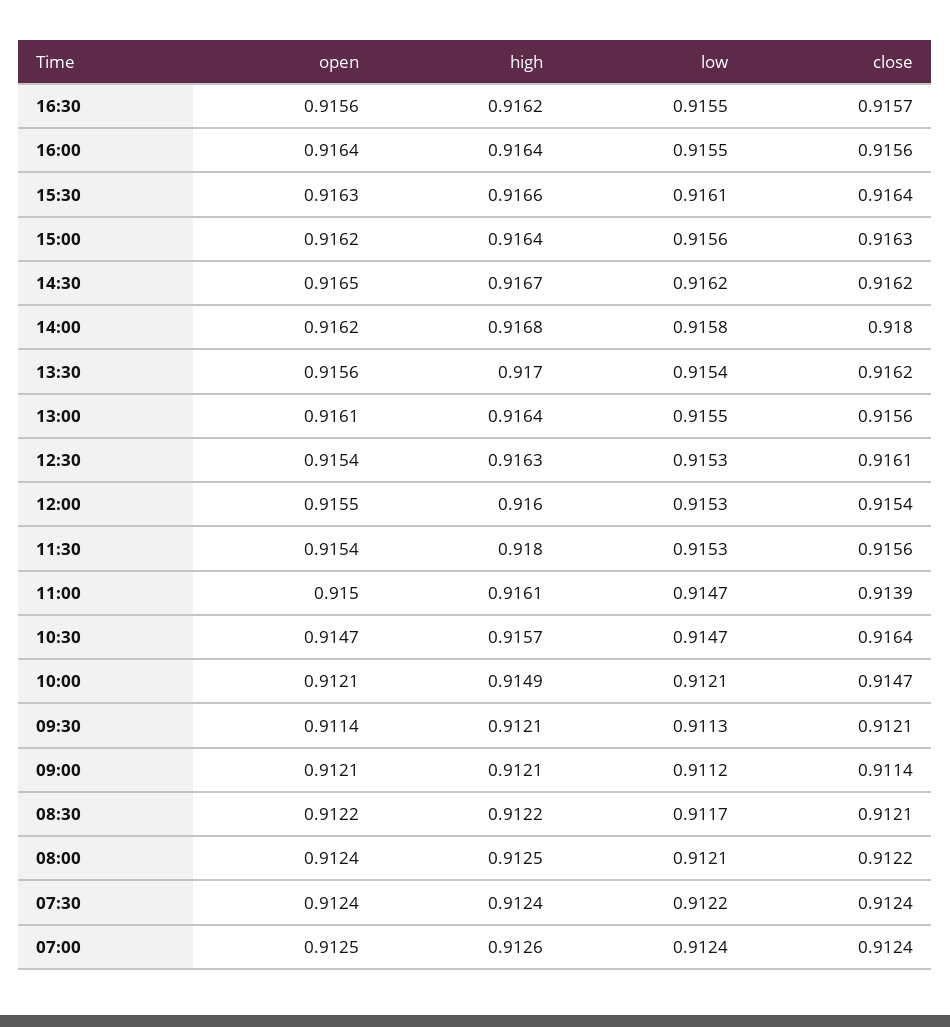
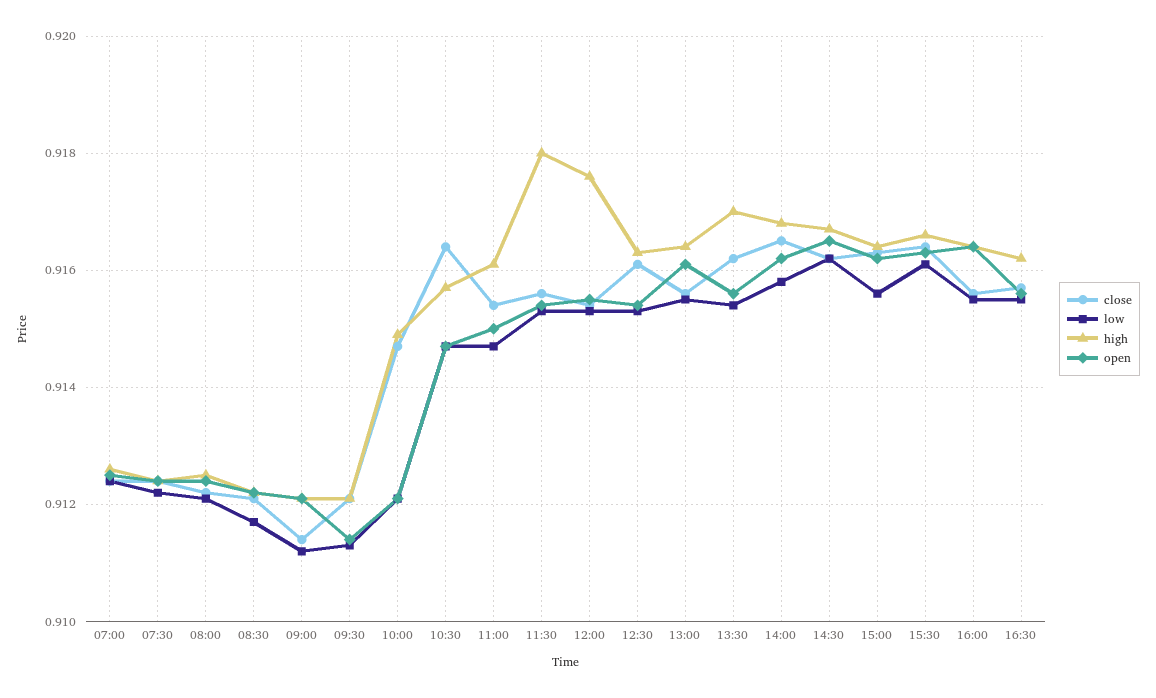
  {
    "open": {
      "16:30": 0.9156,
      "16:00": 0.9164,
      "15:30": 0.9163,
      "15:00": 0.9162,
      "14:30": 0.9165,
      "14:00": 0.9162,
      "13:30": 0.9156,
      "13:00": 0.9161,
      "12:30": 0.9154,
      "12:00": 0.9155,
      "11:30": 0.9154,
      "11:00": 0.915,
      "10:30": 0.9147,
      "10:00": 0.9121,
      "09:30": 0.9114,
      "09:00": 0.9121,
      "08:30": 0.9122,
      "08:00": 0.9124,
      "07:30": 0.9124,
      "07:00": 0.9125
    },
    "high": {
      "16:30": 0.9162,
      "16:00": 0.9164,
      "15:30": 0.9166,
      "15:00": 0.9164,
      "14:30": 0.9167,
      "14:00": 0.9168,
      "13:30": 0.917,
      "13:00": 0.9164,
      "12:30": 0.9163,
-     "12:00": 0.916,
+     "12:00": 0.9175,
      "11:30": 0.918,
      "11:00": 0.9161,
      "10:30": 0.9157,
      "10:00": 0.9149,
      "09:30": 0.9121,
      "09:00": 0.9121,
      "08:30": 0.9122,
      "08:00": 0.9125,
      "07:30": 0.9124,
      "07:00": 0.9126
    },
    "low": {
      "16:30": 0.9155,
      "16:00": 0.9155,
      "15:30": 0.9161,
      "15:00": 0.9156,
      "14:30": 0.9162,
      "14:00": 0.9158,
      "13:30": 0.9154,
      "13:00": 0.9155,
      "12:30": 0.9153,
      "12:00": 0.9153,
      "11:30": 0.9153,
      "11:00": 0.9147,
      "10:30": 0.9147,
      "10:00": 0.9121,
      "09:30": 0.9113,
      "09:00": 0.9112,
      "08:30": 0.9117,
      "08:00": 0.9121,
      "07:30": 0.9122,
      "07:00": 0.9124
    },
    "close": {
      "16:30": 0.9157,
      "16:00": 0.9156,
      "15:30": 0.9164,
      "15:00": 0.9163,
      "14:30": 0.9162,
-     "14:00": 0.918,
+     "14:00": 0.9165,
      "13:30": 0.9162,
      "13:00": 0.9156,
      "12:30": 0.9161,
      "12:00": 0.9154,
      "11:30": 0.9156,
-     "11:00": 0.9139,
+     "11:00": 0.9155,
      "10:30": 0.9164,
      "10:00": 0.9147,
      "09:30": 0.9121,
      "09:00": 0.9114,
      "08:30": 0.9121,
      "08:00": 0.9122,
      "07:30": 0.9124,
      "07:00": 0.9124
    }
  }

